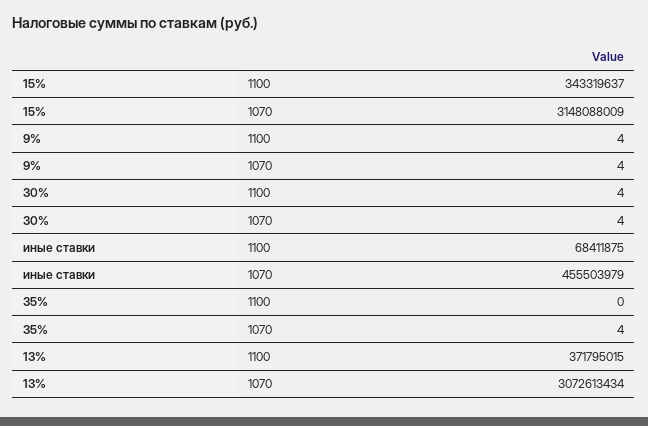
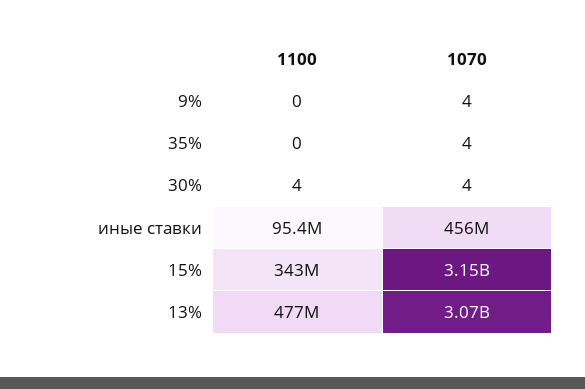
  {
    "15%": {
      "1100": 343319637,
      "1070": 3148088009
    },
    "9%": {
-     "1100": 4,
+     "1100": 0,
      "1070": 4
    },
    "30%": {
      "1100": 4,
      "1070": 4
    },
    "иные ставки": {
-     "1100": 68411875,
+     "1100": 95400000,
      "1070": 455503979
    },
    "35%": {
      "1100": 0,
      "1070": 4
    },
    "13%": {
-     "1100": 371795015,
+     "1100": 477000000,
      "1070": 3072613434
    }
  }

